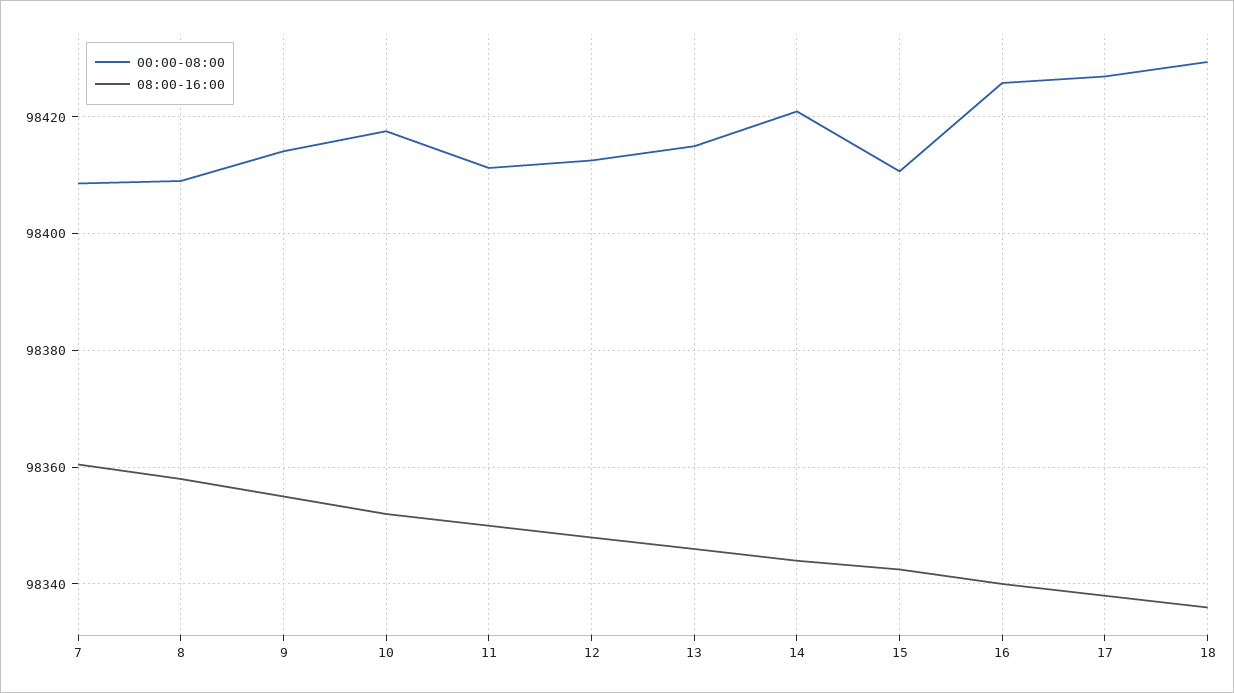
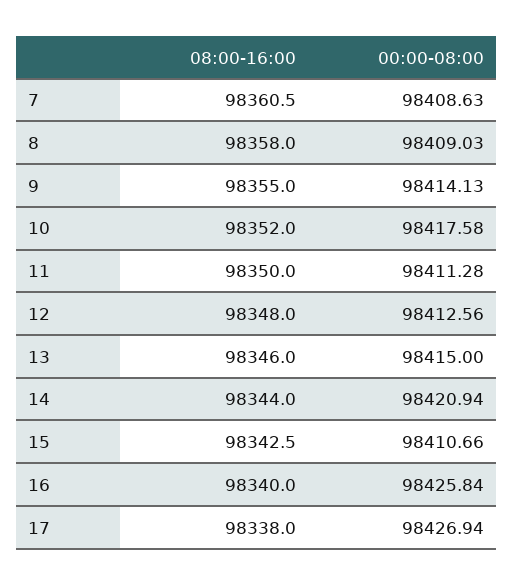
  {
    "00:00-08:00": {
      "7": 98408.63,
      "8": 98409.03,
      "9": 98414.13,
      "10": 98417.58,
      "11": 98411.28,
      "12": 98412.56,
      "13": 98415,
      "14": 98420.94,
      "15": 98410.66,
      "16": 98425.84,
-     "17": 98426.94,
+     "17": 98426.94
-     "18": 98430
    },
    "08:00-16:00": {
      "7": 98360.5,
      "8": 98358,
      "9": 98355,
      "10": 98352,
      "11": 98350,
      "12": 98348,
      "13": 98346,
      "14": 98344,
      "15": 98342.5,
      "16": 98340,
-     "17": 98338,
+     "17": 98338
-     "18": 98336
    }
  }

